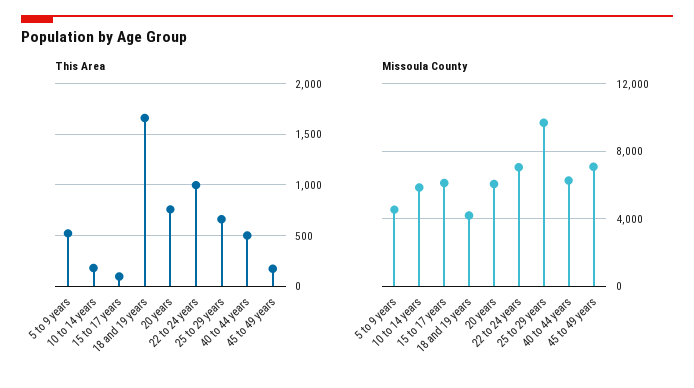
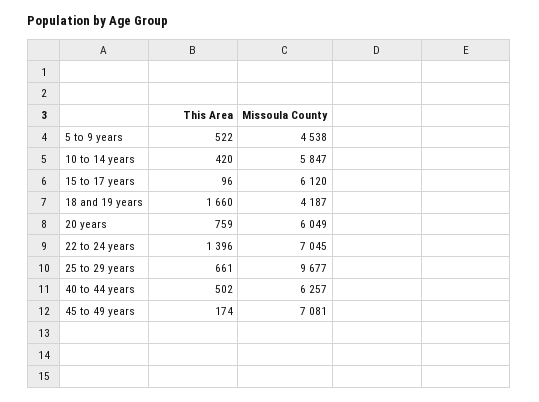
  {
    "This Area": {
      "5 to 9 years": 522,
-     "10 to 14 years": 200,
+     "10 to 14 years": 420,
      "15 to 17 years": 96,
      "18 and 19 years": 1660,
      "20 years": 759,
-     "22 to 24 years": 1000,
+     "22 to 24 years": 1396,
      "25 to 29 years": 661,
      "40 to 44 years": 502,
      "45 to 49 years": 174
    },
    "Missoula County": {
      "5 to 9 years": 4538,
      "10 to 14 years": 5847,
      "15 to 17 years": 6120,
      "18 and 19 years": 4187,
      "20 years": 6049,
      "22 to 24 years": 7045,
      "25 to 29 years": 9677,
      "40 to 44 years": 6257,
      "45 to 49 years": 7081
    }
  }

